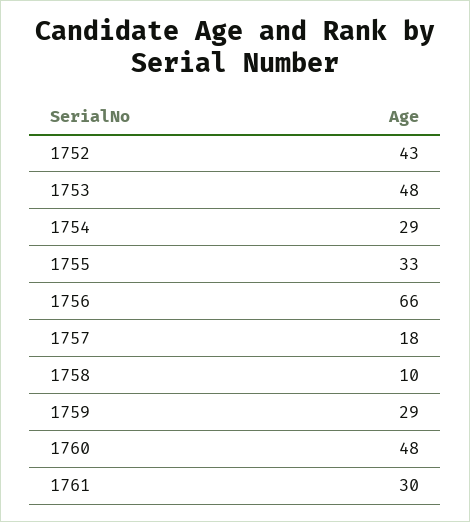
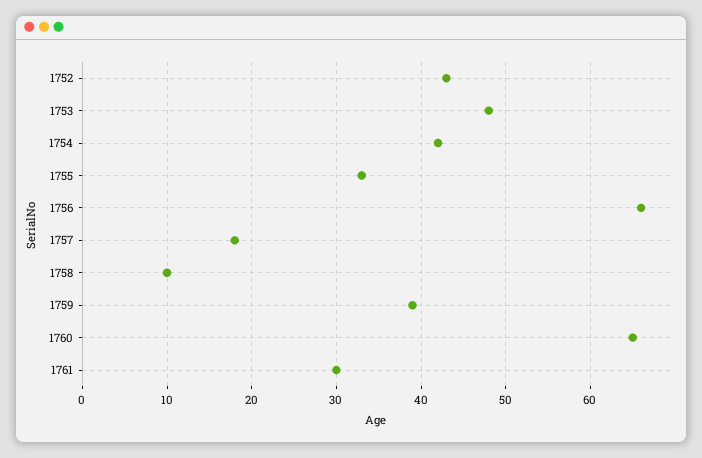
  {
    "1752": 43,
    "1753": 48,
-   "1754": 29,
+   "1754": 42,
    "1755": 33,
    "1756": 66,
    "1757": 18,
    "1758": 10,
-   "1759": 29,
+   "1759": 39,
-   "1760": 48,
+   "1760": 65,
    "1761": 30
  }

